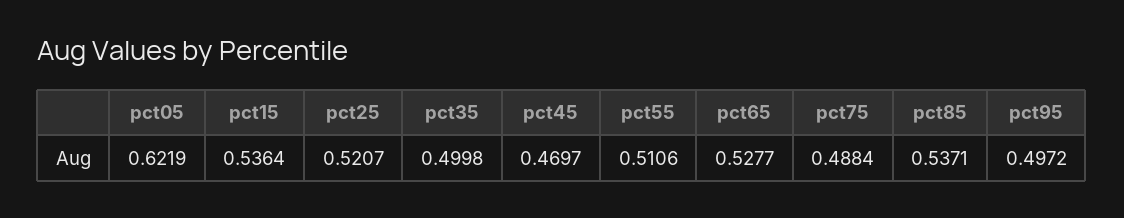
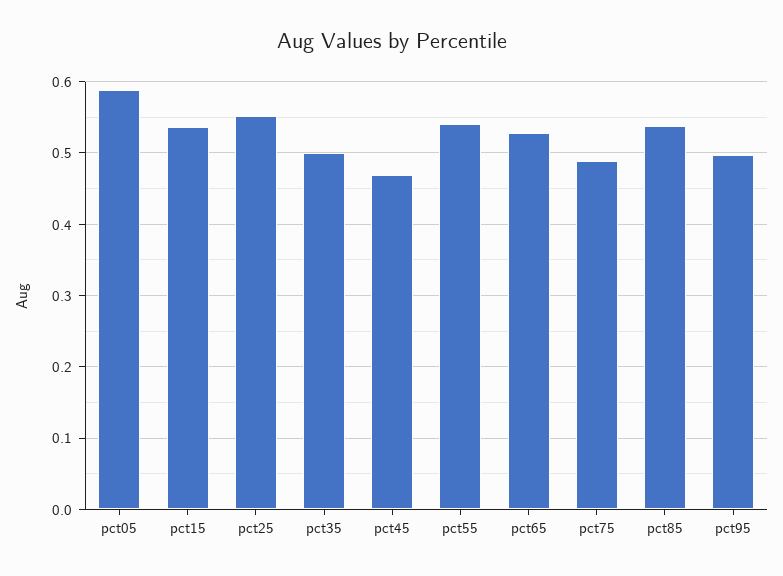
  {
-   "pct05": 0.6219,
+   "pct05": 0.59,
    "pct15": 0.5364,
-   "pct25": 0.5207,
+   "pct25": 0.55,
    "pct35": 0.4998,
    "pct45": 0.4697,
-   "pct55": 0.5106,
+   "pct55": 0.54,
    "pct65": 0.5277,
    "pct75": 0.4884,
    "pct85": 0.5371,
    "pct95": 0.4972
  }

